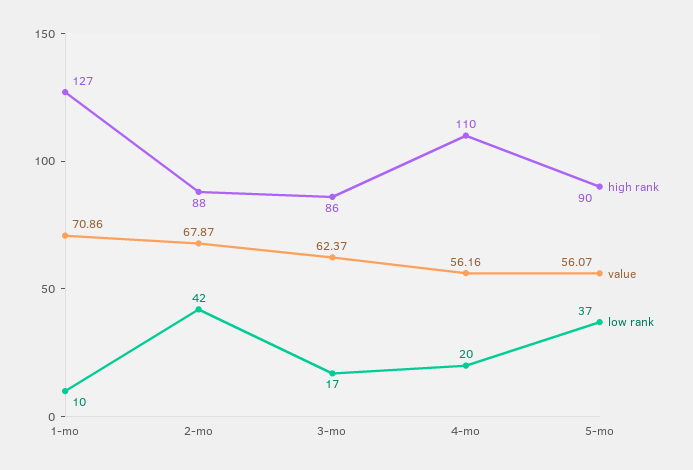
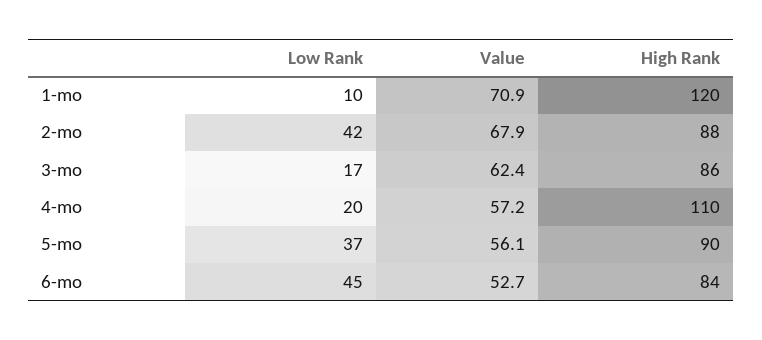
  {
    "high rank": {
-     "1-mo": 127,
+     "1-mo": 120,
      "2-mo": 88,
      "3-mo": 86,
      "4-mo": 110,
-     "5-mo": 90
+     "5-mo": 90,
+     "6-mo": 84
    },
    "value": {
      "1-mo": 70.86,
      "2-mo": 67.87,
      "3-mo": 62.37,
-     "4-mo": 56.16,
+     "4-mo": 57.2,
-     "5-mo": 56.07
+     "5-mo": 56.07,
+     "6-mo": 52.7
    },
    "low rank": {
      "1-mo": 10,
      "2-mo": 42,
      "3-mo": 17,
      "4-mo": 20,
-     "5-mo": 37
+     "5-mo": 37,
+     "6-mo": 45
    }
  }

